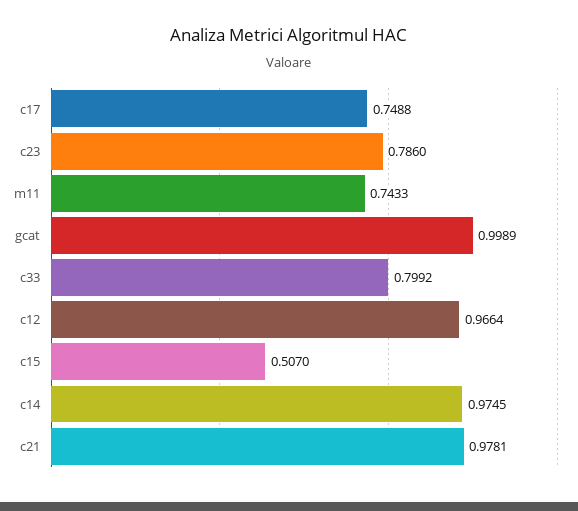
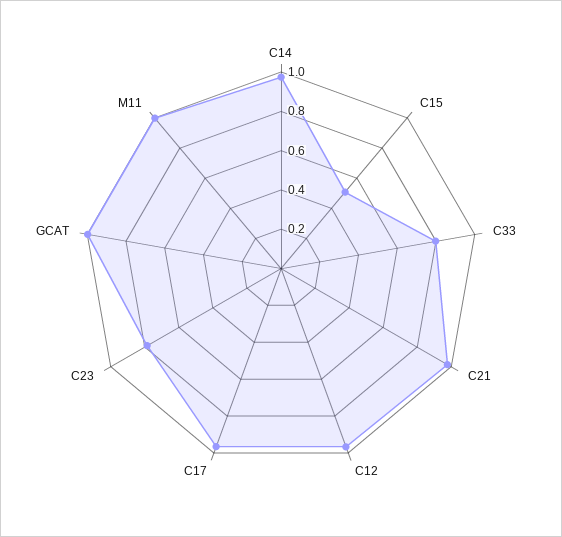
  {
-   "c17": 0.7488,
+   "c17": 0.95,
    "c23": 0.786,
-   "m11": 0.7433,
+   "m11": 1,
    "gcat": 0.9989,
    "c33": 0.7992,
    "c12": 0.9664,
    "c15": 0.507,
    "c14": 0.9745,
    "c21": 0.9781
  }

